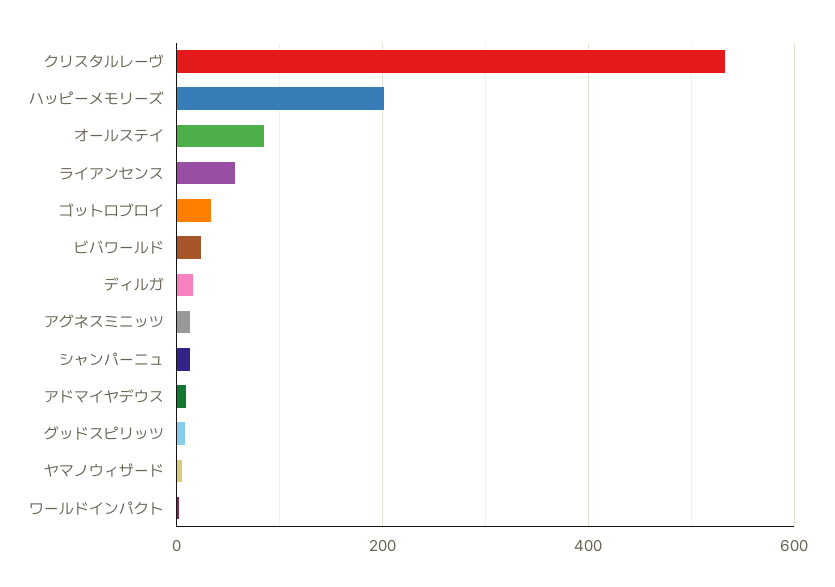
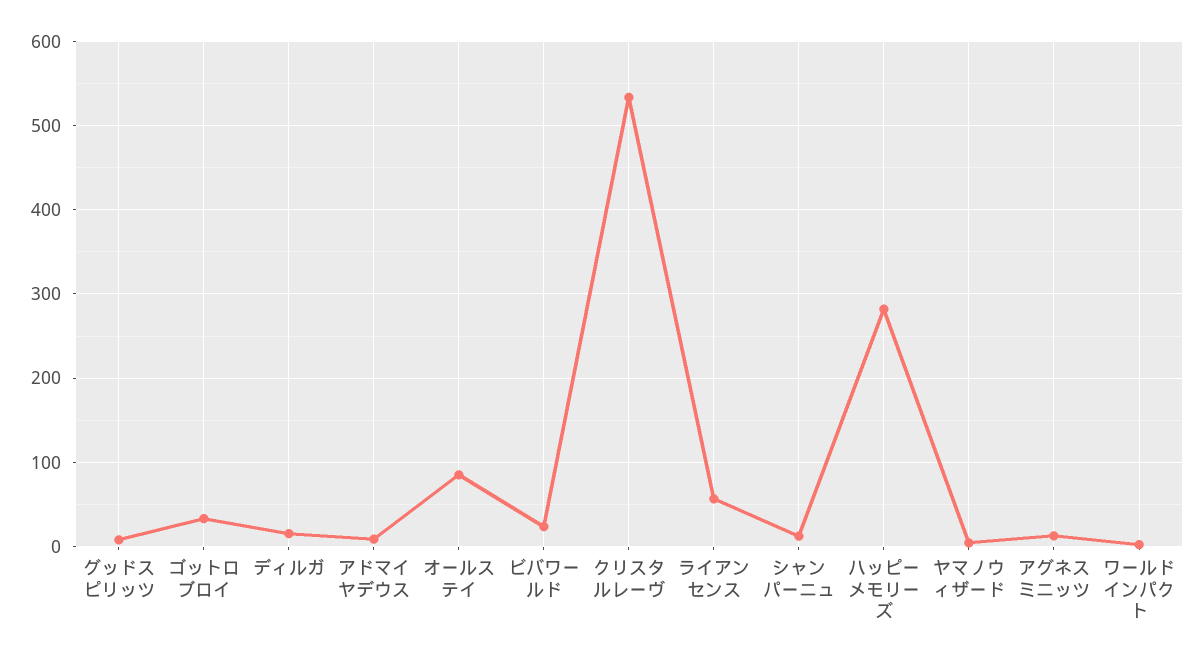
  {
    "クリスタルレーヴ": 530,
-   "ハッピーメモリーズ": 200,
+   "ハッピーメモリーズ": 280,
    "オールステイ": 90,
    "ライアンセンス": 60,
    "ゴットロブロイ": 30,
    "ビバワールド": 20,
    "ディルガ": 20,
    "アグネスミニッツ": 10,
    "シャンパーニュ": 10,
    "アドマイヤデウス": 10,
    "グッドスピリッツ": 10,
    "ヤマノウィザード": 0,
    "ワールドインパクト": 0
  }

